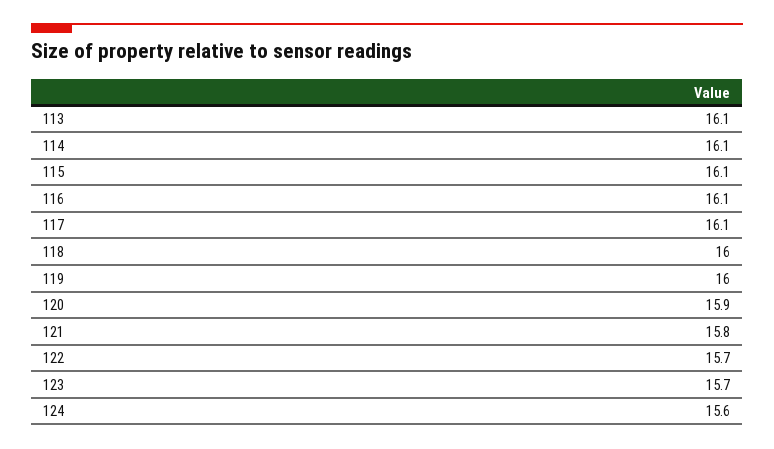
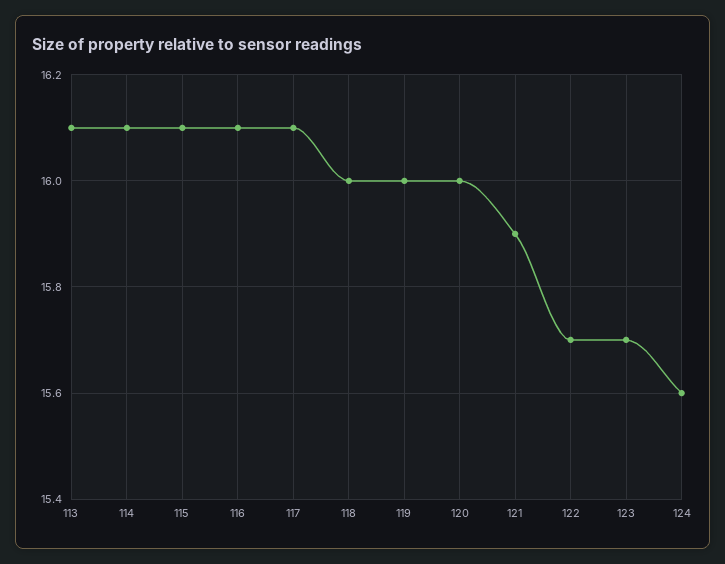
  {
    "113": 16.1,
    "114": 16.1,
    "115": 16.1,
    "116": 16.1,
    "117": 16.1,
    "118": 16,
    "119": 16,
-   "120": 15.9,
+   "120": 16,
-   "121": 15.8,
+   "121": 15.9,
    "122": 15.7,
    "123": 15.7,
    "124": 15.6
  }

